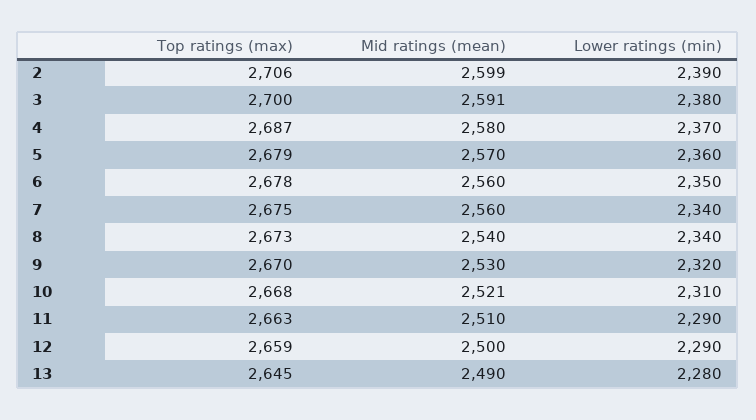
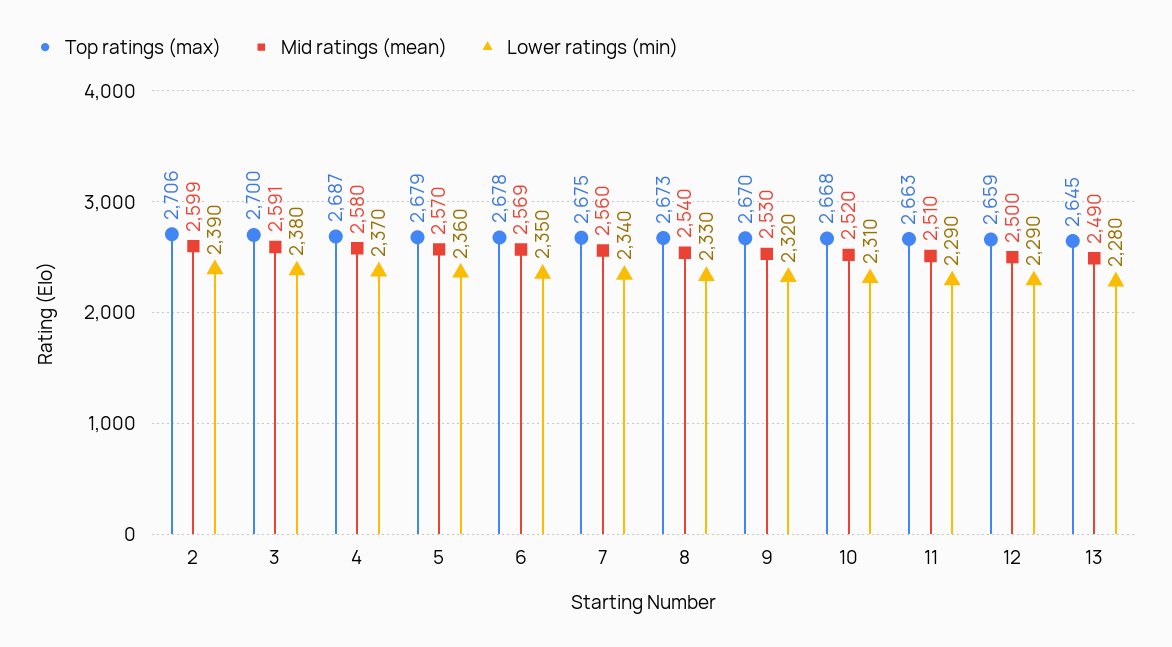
  {
    "Top ratings (max)": {
      "2": 2706,
      "3": 2700,
      "4": 2687,
      "5": 2679,
      "6": 2678,
      "7": 2675,
      "8": 2673,
      "9": 2670,
      "10": 2668,
      "11": 2663,
      "12": 2659,
      "13": 2645
    },
    "Mid ratings (mean)": {
      "2": 2599,
      "3": 2591,
      "4": 2580,
      "5": 2570,
-     "6": 2560,
+     "6": 2569,
      "7": 2560,
      "8": 2540,
      "9": 2530,
-     "10": 2521,
+     "10": 2520,
      "11": 2510,
      "12": 2500,
      "13": 2490
    },
    "Lower ratings (min)": {
      "2": 2390,
      "3": 2380,
      "4": 2370,
      "5": 2360,
      "6": 2350,
      "7": 2340,
-     "8": 2340,
+     "8": 2330,
      "9": 2320,
      "10": 2310,
      "11": 2290,
      "12": 2290,
      "13": 2280
    }
  }

